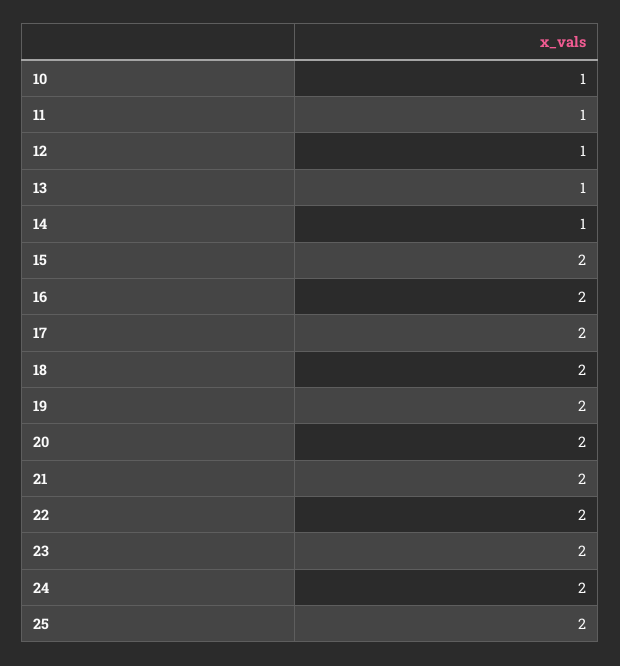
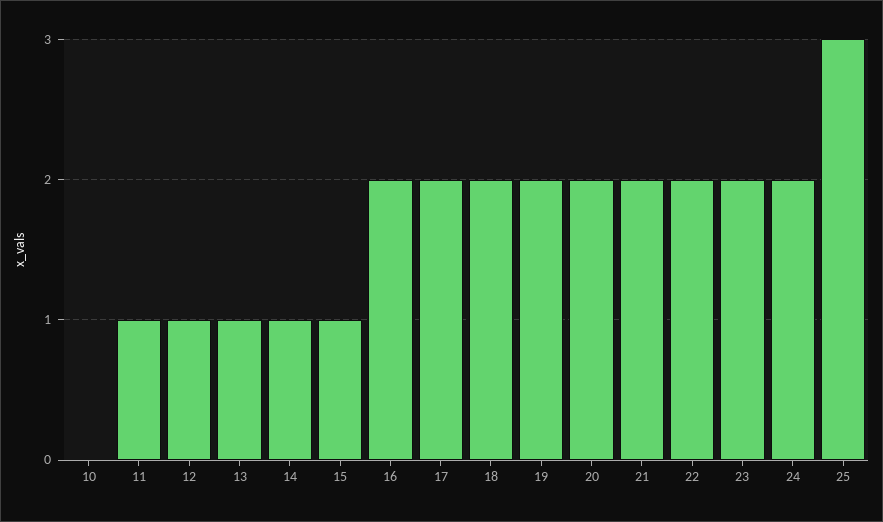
  {
-   "10": 1,
+   "10": 0,
    "11": 1,
    "12": 1,
    "13": 1,
    "14": 1,
-   "15": 2,
+   "15": 1,
    "16": 2,
    "17": 2,
    "18": 2,
    "19": 2,
    "20": 2,
    "21": 2,
    "22": 2,
    "23": 2,
    "24": 2,
-   "25": 2
+   "25": 3
  }

